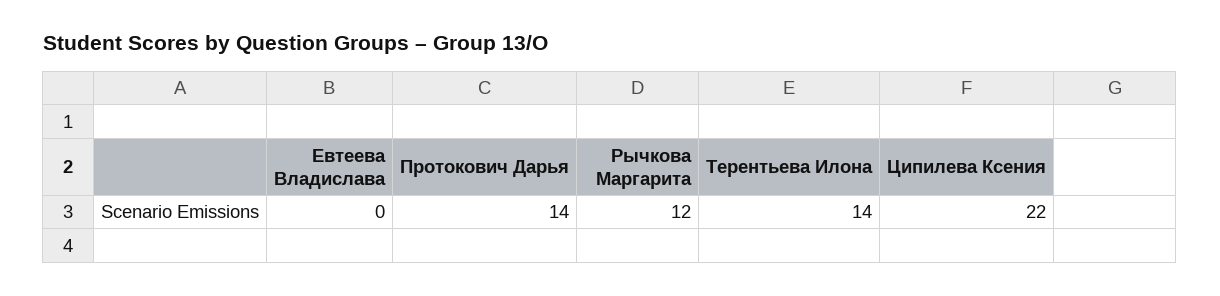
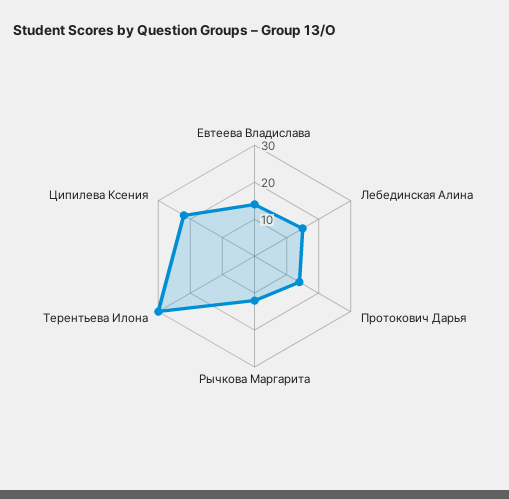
  {
-   "Евтеева Владислава": 0,
+   "Евтеева Владислава": 15,
    "Протокович Дарья": 14,
    "Рычкова Маргарита": 12,
-   "Терентьева Илона": 14,
+   "Терентьева Илона": 30,
-   "Ципилева Ксения": 22
+   "Ципилева Ксения": 22,
+   "Лебединская Алина": 15
  }

